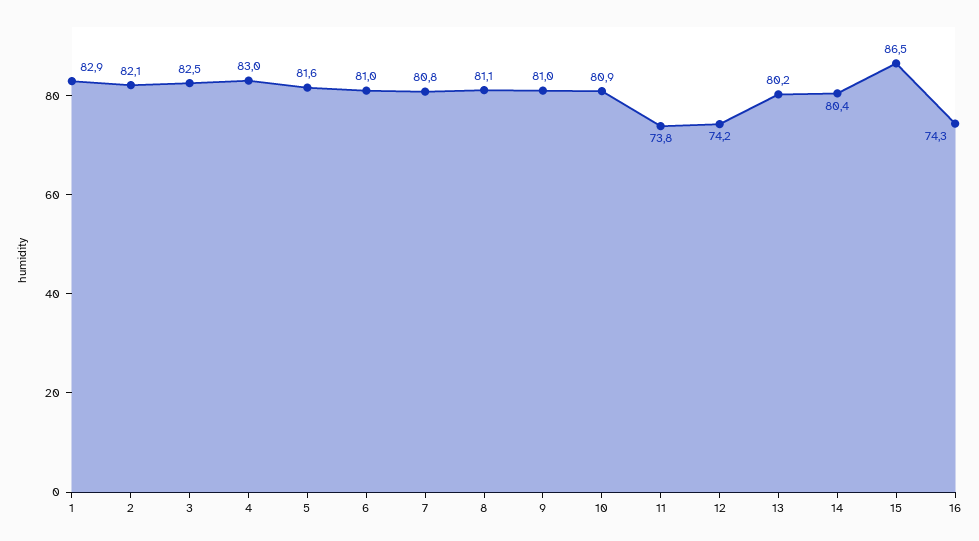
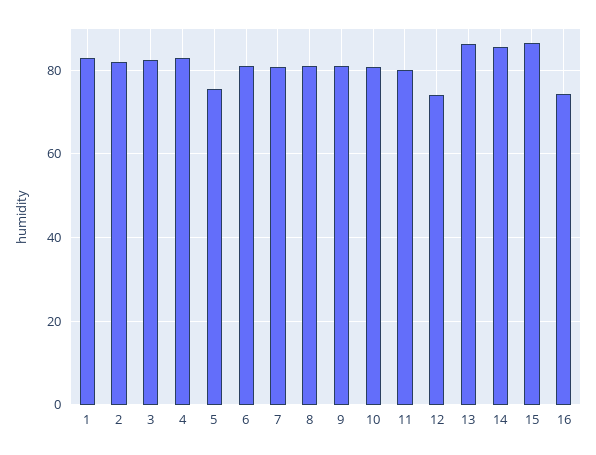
  {
    "1": 82.9,
    "2": 82.1,
    "3": 82.5,
    "4": 83,
-   "5": 81.6,
+   "5": 76,
    "6": 81,
    "7": 80.8,
    "8": 81.1,
    "9": 81,
    "10": 80.9,
-   "11": 73.8,
+   "11": 80,
    "12": 74.2,
-   "13": 80.2,
+   "13": 86,
-   "14": 80.4,
+   "14": 86,
    "15": 86.5,
    "16": 74.3
  }

